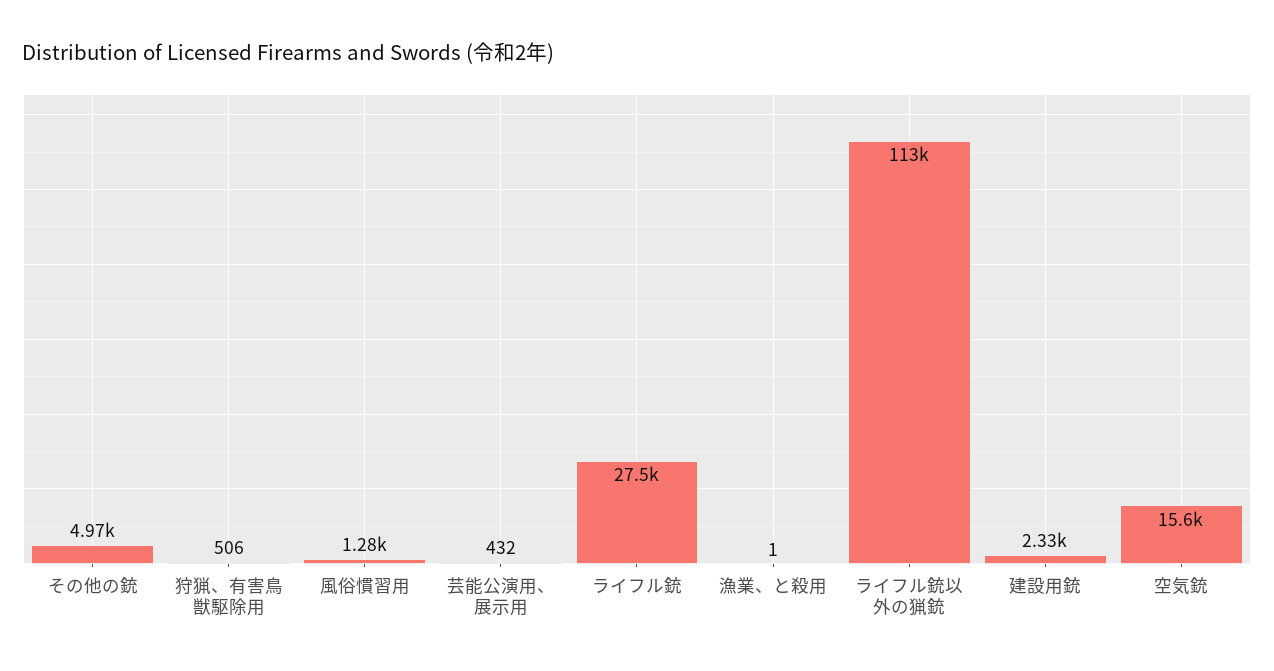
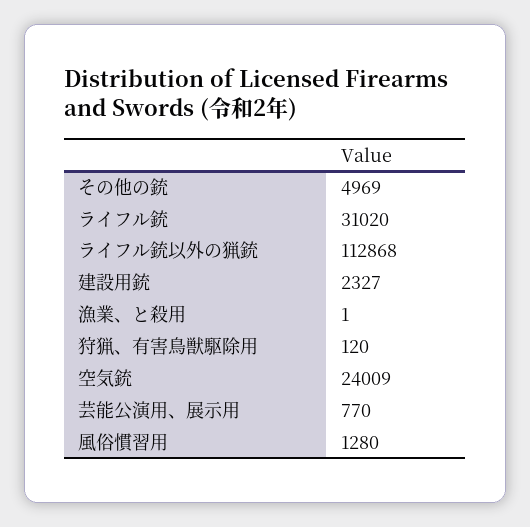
  {
    "その他の銃": 4969,
-   "狩猟、有害鳥獣駆除用": 506,
+   "狩猟、有害鳥獣駆除用": 120,
    "風俗慣習用": 1280,
-   "芸能公演用、展示用": 432,
+   "芸能公演用、展示用": 770,
-   "ライフル銃": 27500,
+   "ライフル銃": 31020,
    "漁業、と殺用": 1,
    "ライフル銃以外の猟銃": 112868,
    "建設用銃": 2327,
-   "空気銃": 15600
+   "空気銃": 24009
  }

